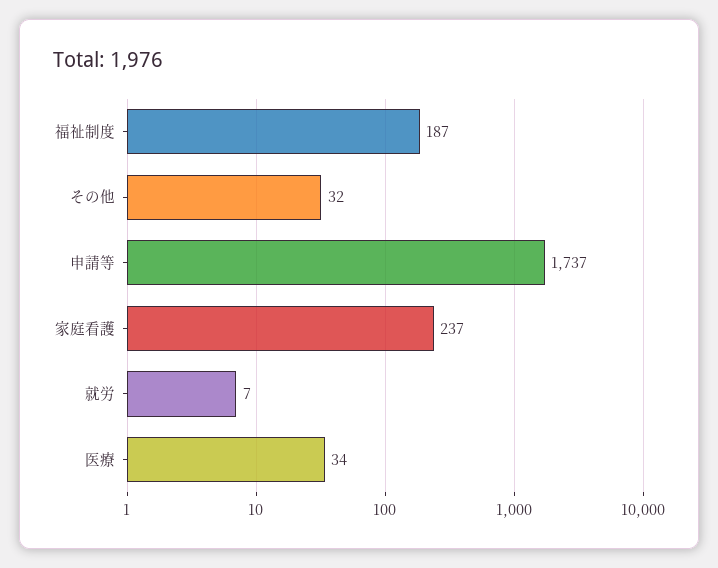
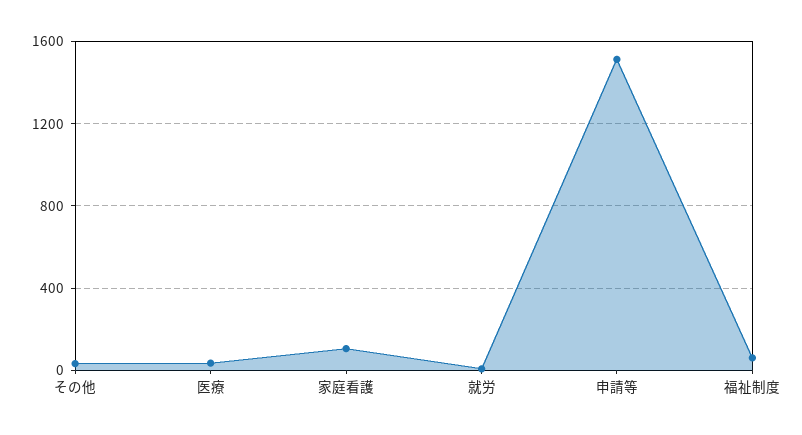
  {
-   "福祉制度": 187,
+   "福祉制度": 50,
    "その他": 32,
-   "申請等": 1737,
+   "申請等": 1500,
-   "家庭看護": 237,
+   "家庭看護": 100,
    "就労": 7,
    "医療": 34
  }

